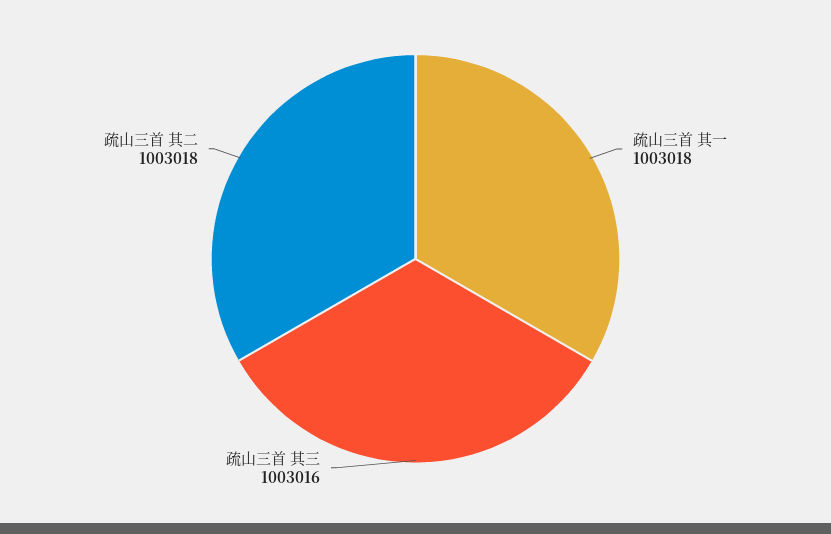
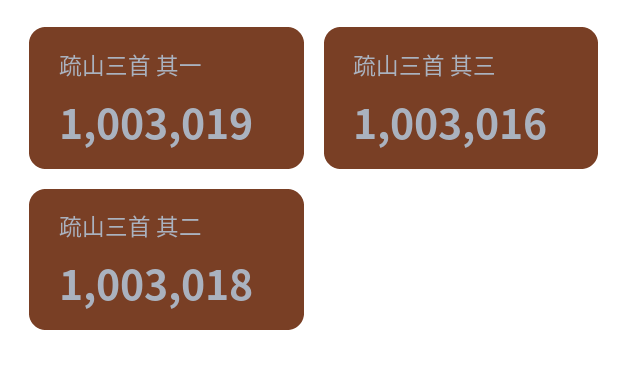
  {
-   "疏山三首 其一": 1003018,
+   "疏山三首 其一": 1003019,
    "疏山三首 其三": 1003016,
    "疏山三首 其二": 1003018
  }

